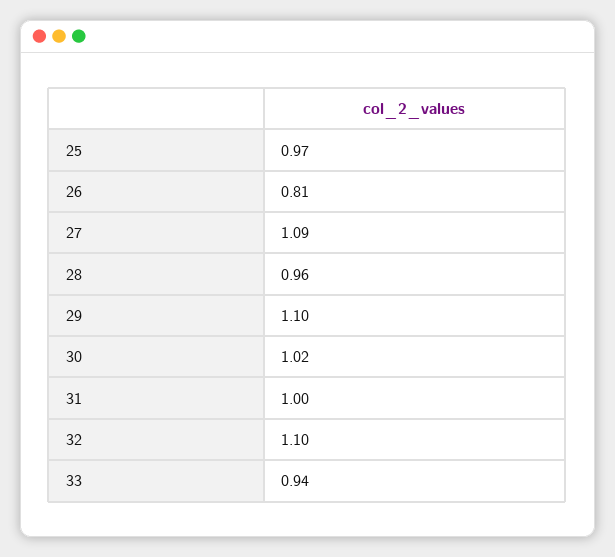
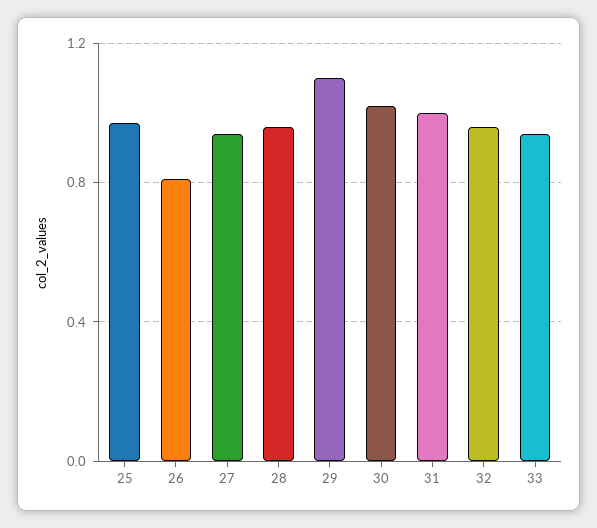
  {
    "25": 0.97,
    "26": 0.81,
-   "27": 1.09,
+   "27": 0.95,
    "28": 0.96,
    "29": 1.1,
    "30": 1.02,
    "31": 1,
-   "32": 1.1,
+   "32": 0.95,
    "33": 0.94
  }

